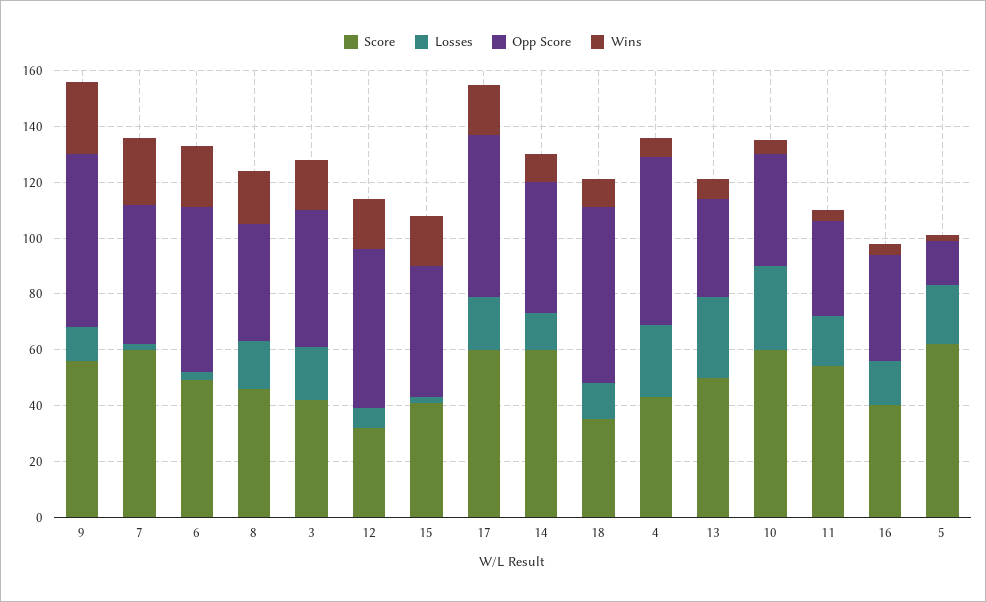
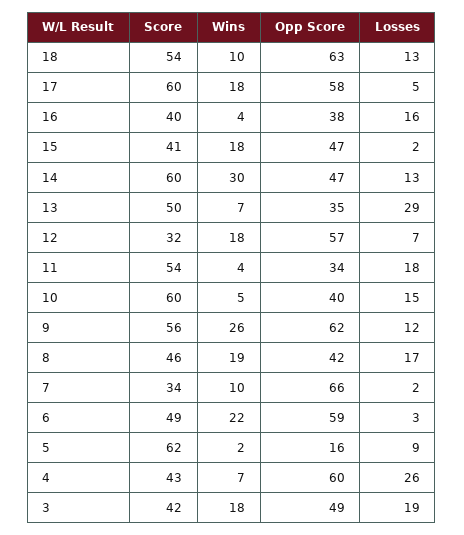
  {
    "Score": {
      "9": 56,
-     "7": 60,
+     "7": 34,
      "6": 49,
      "8": 46,
      "3": 42,
      "12": 32,
      "15": 41,
      "17": 60,
      "14": 60,
-     "18": 35,
+     "18": 54,
      "4": 43,
      "13": 50,
      "10": 60,
      "11": 54,
      "16": 40,
      "5": 62
    },
    "Losses": {
      "9": 12,
      "7": 2,
      "6": 3,
      "8": 17,
      "3": 19,
      "12": 7,
      "15": 2,
-     "17": 20,
+     "17": 5,
      "14": 13,
      "18": 13,
      "4": 26,
      "13": 29,
-     "10": 30,
+     "10": 15,
      "11": 18,
      "16": 16,
-     "5": 20
+     "5": 9
    },
    "Opp Score": {
      "9": 62,
-     "7": 50,
+     "7": 66,
      "6": 59,
      "8": 42,
      "3": 49,
      "12": 57,
      "15": 47,
      "17": 58,
      "14": 47,
      "18": 63,
      "4": 60,
      "13": 35,
      "10": 40,
      "11": 34,
      "16": 38,
      "5": 16
    },
    "Wins": {
      "9": 26,
-     "7": 25,
+     "7": 10,
      "6": 22,
      "8": 19,
      "3": 18,
      "12": 18,
      "15": 18,
      "17": 18,
-     "14": 10,
+     "14": 30,
      "18": 10,
      "4": 7,
      "13": 7,
      "10": 5,
      "11": 4,
      "16": 4,
      "5": 2
    }
  }

